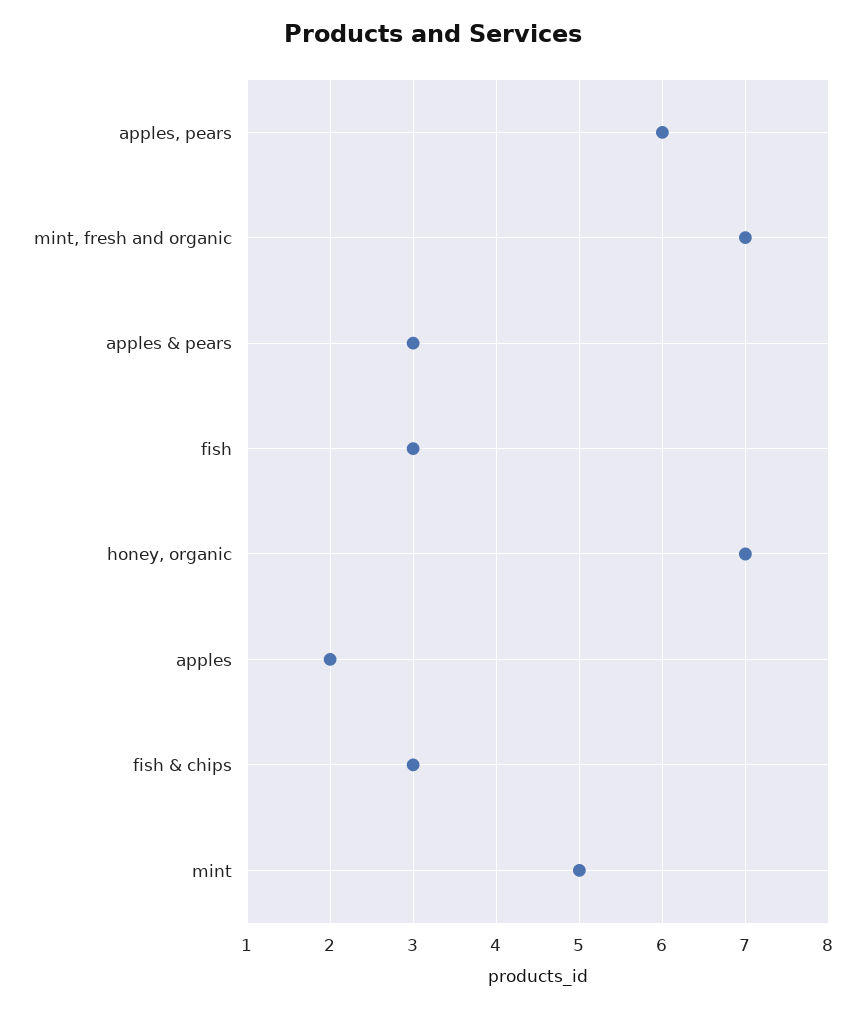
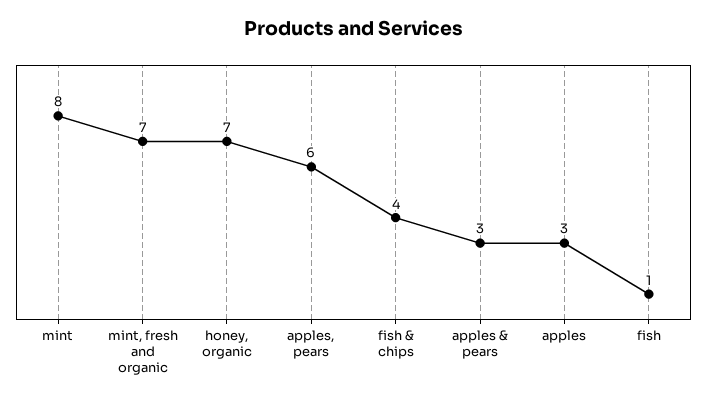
  {
    "apples, pears": 6,
    "mint, fresh and organic": 7,
    "apples & pears": 3,
-   "fish": 3,
+   "fish": 1,
    "honey, organic": 7,
-   "apples": 2,
+   "apples": 3,
-   "fish & chips": 3,
+   "fish & chips": 4,
-   "mint": 5
+   "mint": 8
  }

